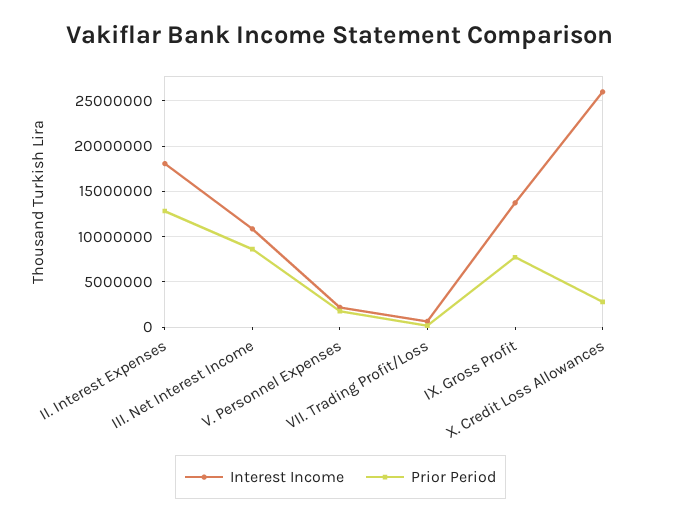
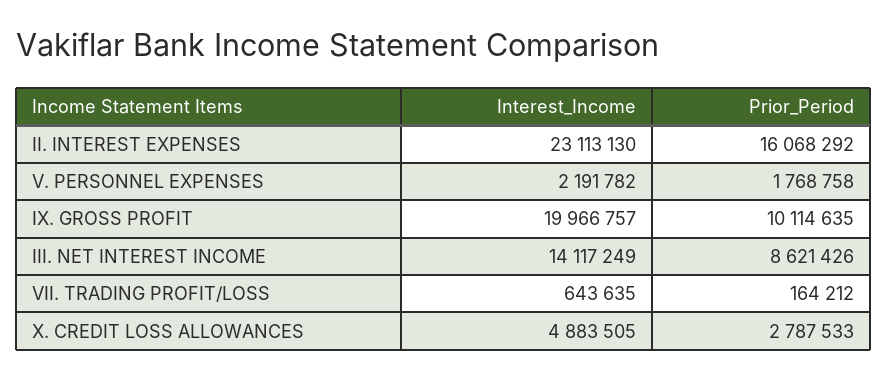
  {
    "Interest Income": {
-     "II. Interest Expenses": 18000000,
+     "II. Interest Expenses": 23113130,
-     "III. Net Interest Income": 11000000,
+     "III. Net Interest Income": 14117249,
      "V. Personnel Expenses": 2191782,
      "VII. Trading Profit/Loss": 643635,
-     "IX. Gross Profit": 14000000,
+     "IX. Gross Profit": 19966757,
-     "X. Credit Loss Allowances": 26000000
+     "X. Credit Loss Allowances": 4883505
    },
    "Prior Period": {
-     "II. Interest Expenses": 13000000,
+     "II. Interest Expenses": 16068292,
      "III. Net Interest Income": 8621426,
      "V. Personnel Expenses": 1768758,
      "VII. Trading Profit/Loss": 164212,
-     "IX. Gross Profit": 8000000,
+     "IX. Gross Profit": 10114635,
      "X. Credit Loss Allowances": 2787533
    }
  }

